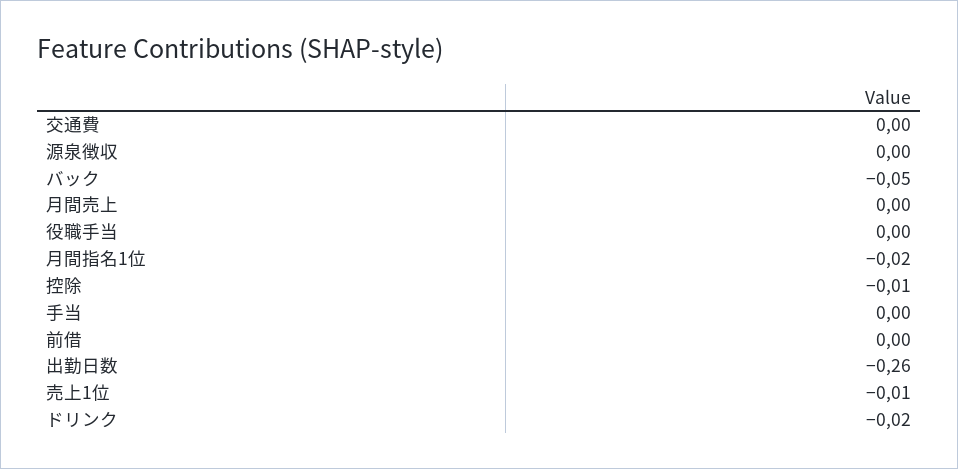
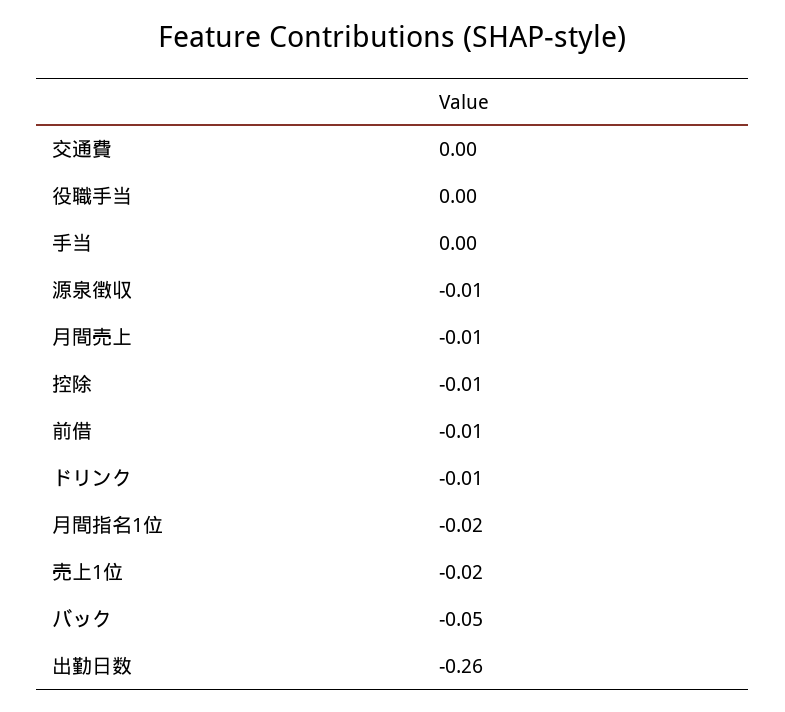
  {
    "交通費": 0,
-   "源泉徴収": 0,
+   "源泉徴収": -0.01,
    "バック": -0.05,
-   "月間売上": 0,
+   "月間売上": -0.01,
    "役職手当": 0,
    "月間指名1位": -0.02,
    "控除": -0.01,
    "手当": 0,
-   "前借": 0,
+   "前借": -0.01,
    "出勤日数": -0.26,
-   "売上1位": -0.01,
+   "売上1位": -0.02,
-   "ドリンク": -0.02
+   "ドリンク": -0.01
  }

